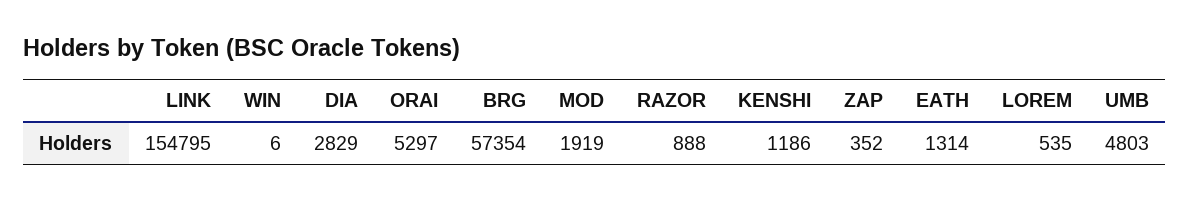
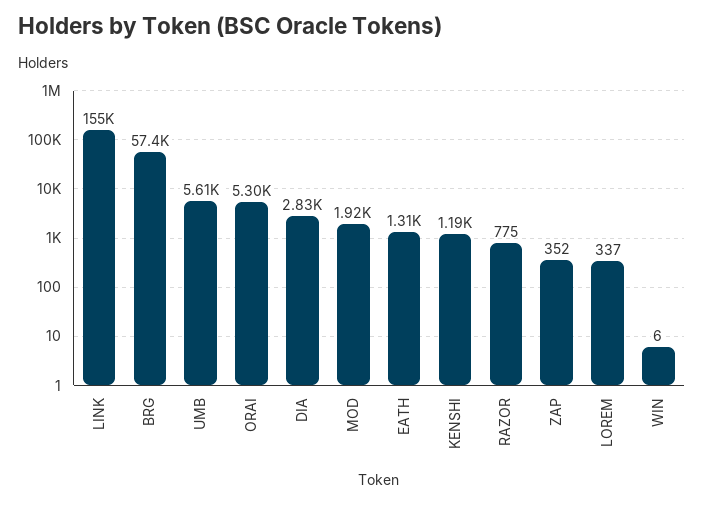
  {
    "LINK": 154795,
    "WIN": 6,
    "DIA": 2829,
    "ORAI": 5297,
    "BRG": 57354,
    "MOD": 1919,
-   "RAZOR": 888,
+   "RAZOR": 775,
    "KENSHI": 1186,
    "ZAP": 352,
    "EATH": 1314,
-   "LOREM": 535,
+   "LOREM": 337,
-   "UMB": 4803
+   "UMB": 5610
  }

